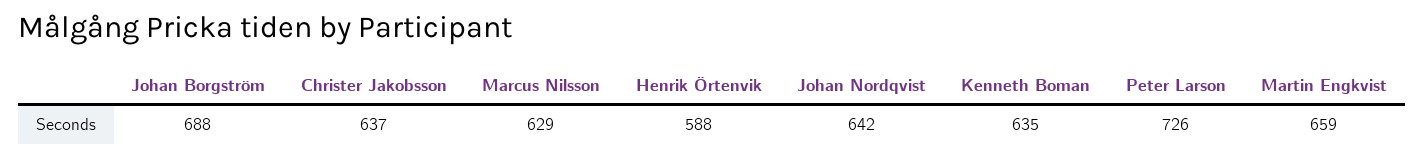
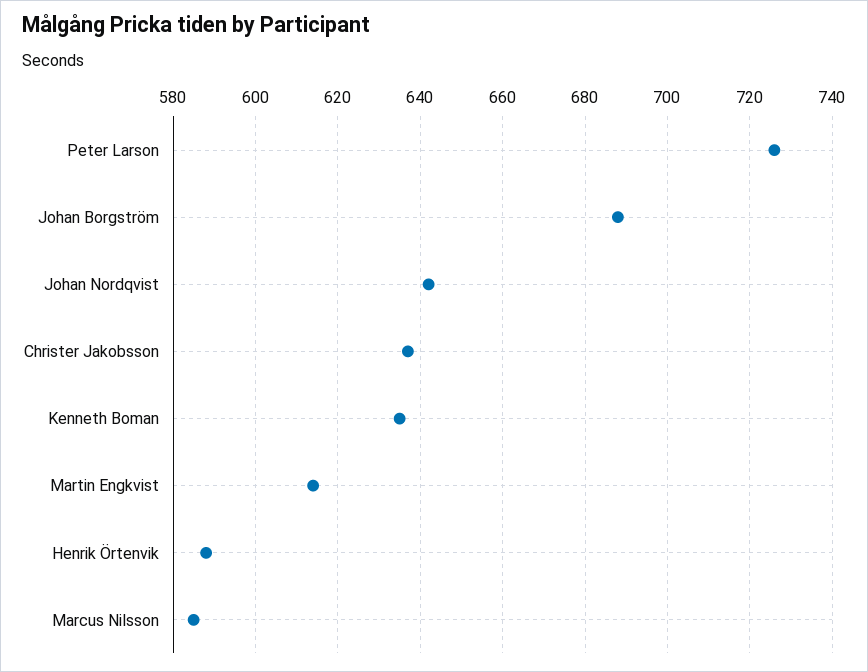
  {
    "Johan Borgström": 688,
    "Christer Jakobsson": 637,
-   "Marcus Nilsson": 629,
+   "Marcus Nilsson": 585,
    "Henrik Örtenvik": 588,
    "Johan Nordqvist": 642,
    "Kenneth Boman": 635,
    "Peter Larson": 726,
-   "Martin Engkvist": 659
+   "Martin Engkvist": 615
  }

